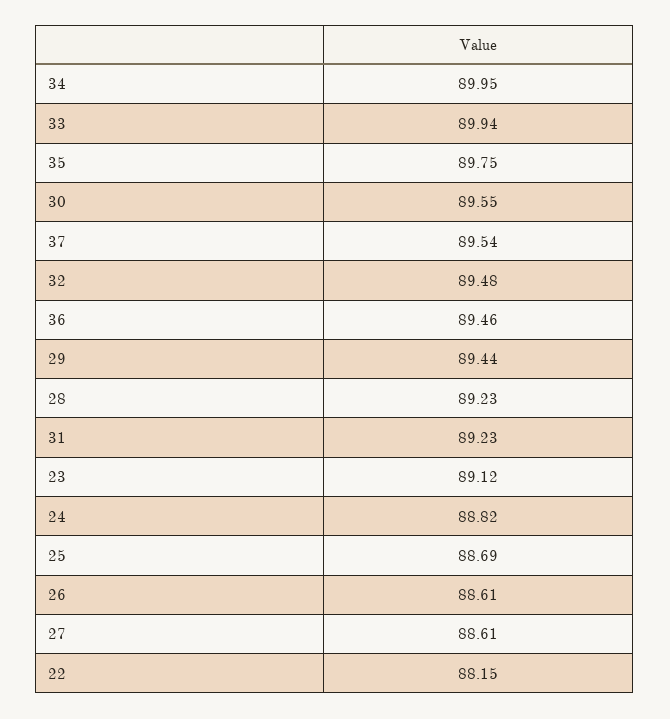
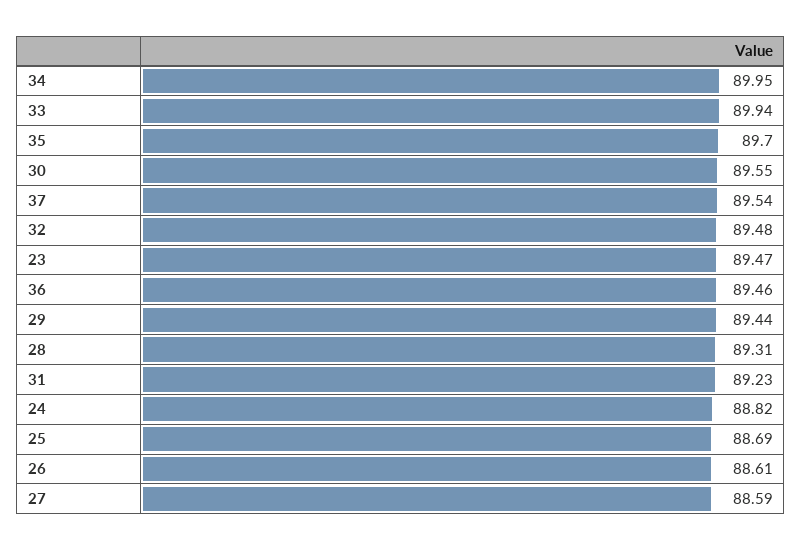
  {
    "34": 89.95,
    "33": 89.94,
-   "35": 89.75,
+   "35": 89.7,
    "30": 89.55,
    "37": 89.54,
    "32": 89.48,
    "36": 89.46,
    "29": 89.44,
-   "28": 89.23,
+   "28": 89.31,
    "31": 89.23,
-   "23": 89.12,
+   "23": 89.47,
    "24": 88.82,
    "25": 88.69,
    "26": 88.61,
-   "27": 88.61,
+   "27": 88.59
-   "22": 88.15
  }

